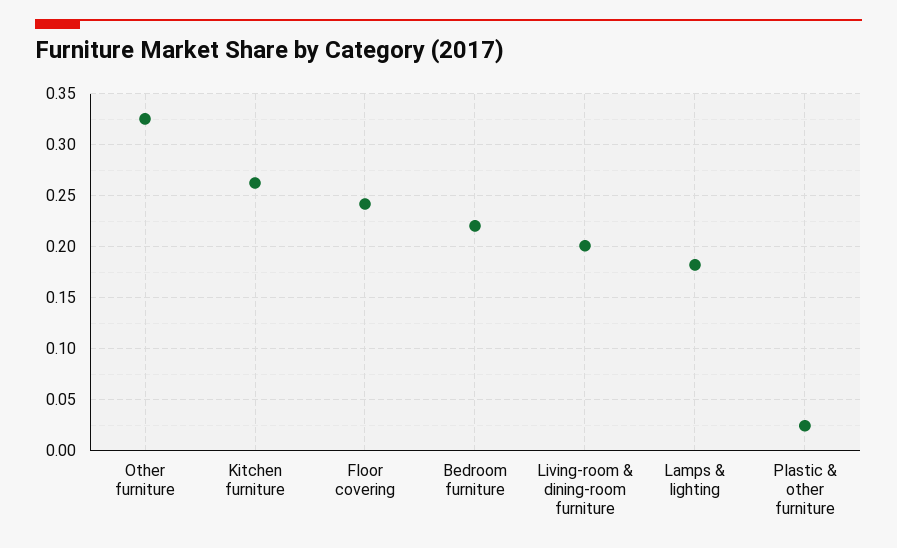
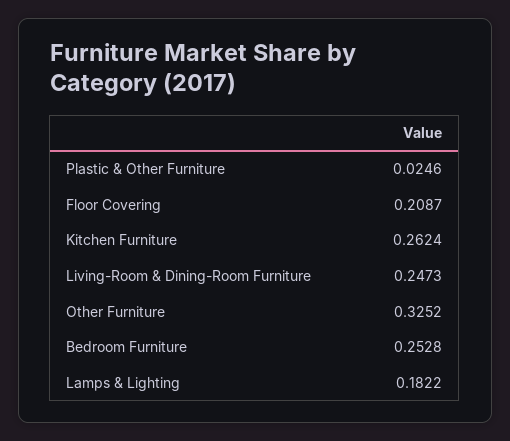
  {
    "Other furniture": 0.3252,
    "Kitchen furniture": 0.2624,
-   "Floor covering": 0.24,
+   "Floor covering": 0.2087,
-   "Bedroom furniture": 0.22,
+   "Bedroom furniture": 0.2528,
-   "Living-room & dining-room furniture": 0.2,
+   "Living-room & dining-room furniture": 0.2473,
    "Lamps & lighting": 0.1822,
    "Plastic & other furniture": 0.0246
  }

